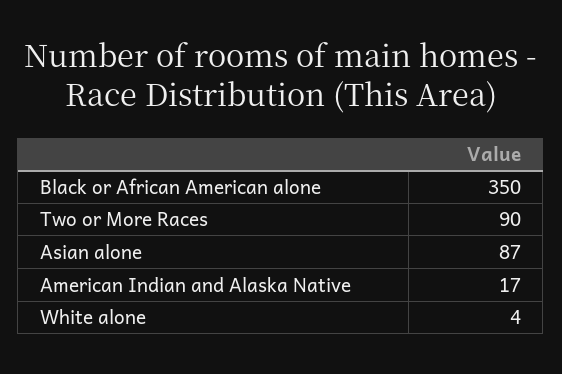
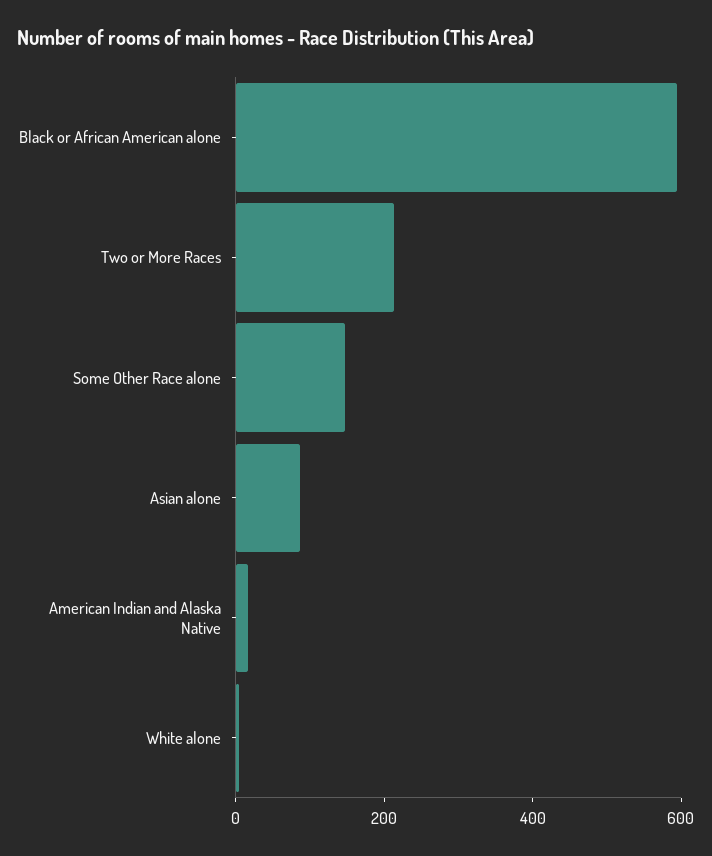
  {
-   "Black or African American alone": 350,
+   "Black or African American alone": 600,
-   "Two or More Races": 90,
+   "Two or More Races": 200,
    "Asian alone": 87,
    "American Indian and Alaska Native": 17,
-   "White alone": 4
+   "White alone": 4,
+   "Some Other Race alone": 150
  }

